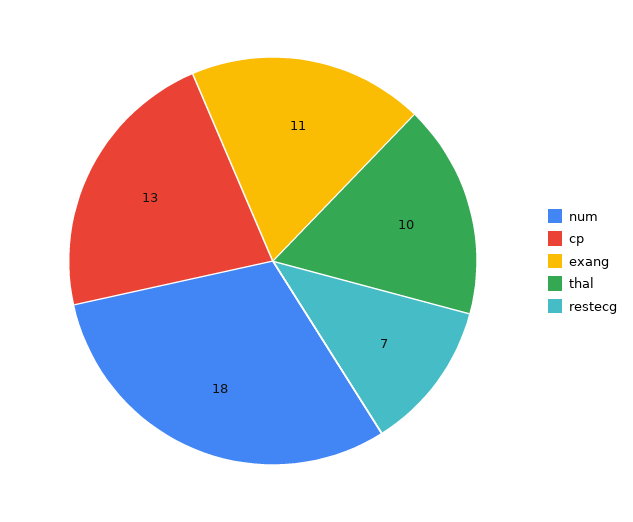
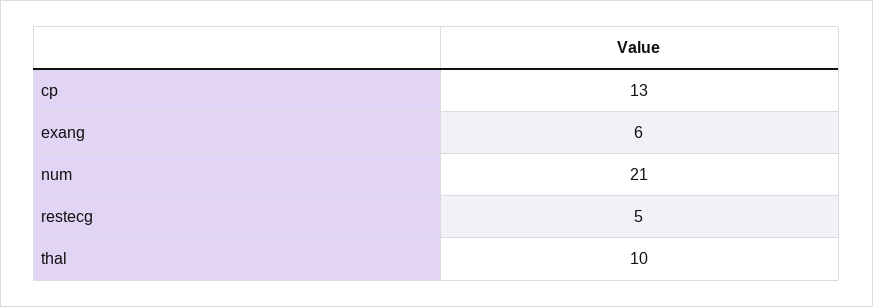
  {
-   "num": 18,
+   "num": 21,
    "cp": 13,
-   "exang": 11,
+   "exang": 6,
    "thal": 10,
-   "restecg": 7
+   "restecg": 5
  }

